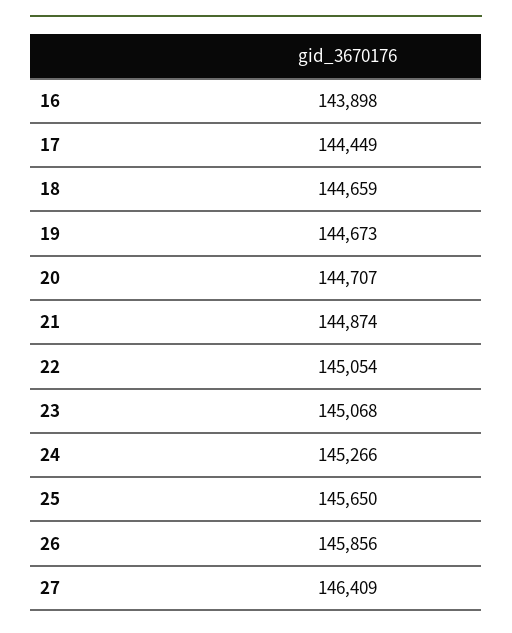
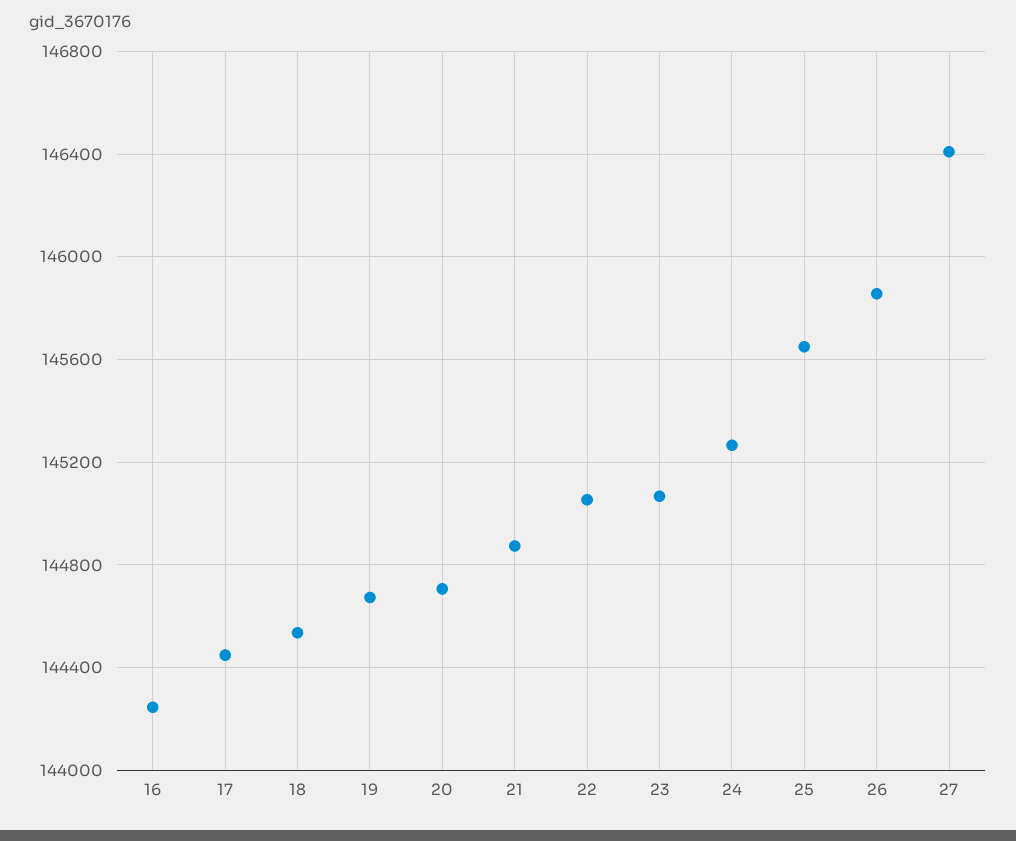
  {
-   "16": 143898,
+   "16": 144250,
    "17": 144449,
-   "18": 144659,
+   "18": 144550,
    "19": 144673,
    "20": 144707,
    "21": 144874,
    "22": 145054,
    "23": 145068,
    "24": 145266,
    "25": 145650,
    "26": 145856,
    "27": 146409
  }

